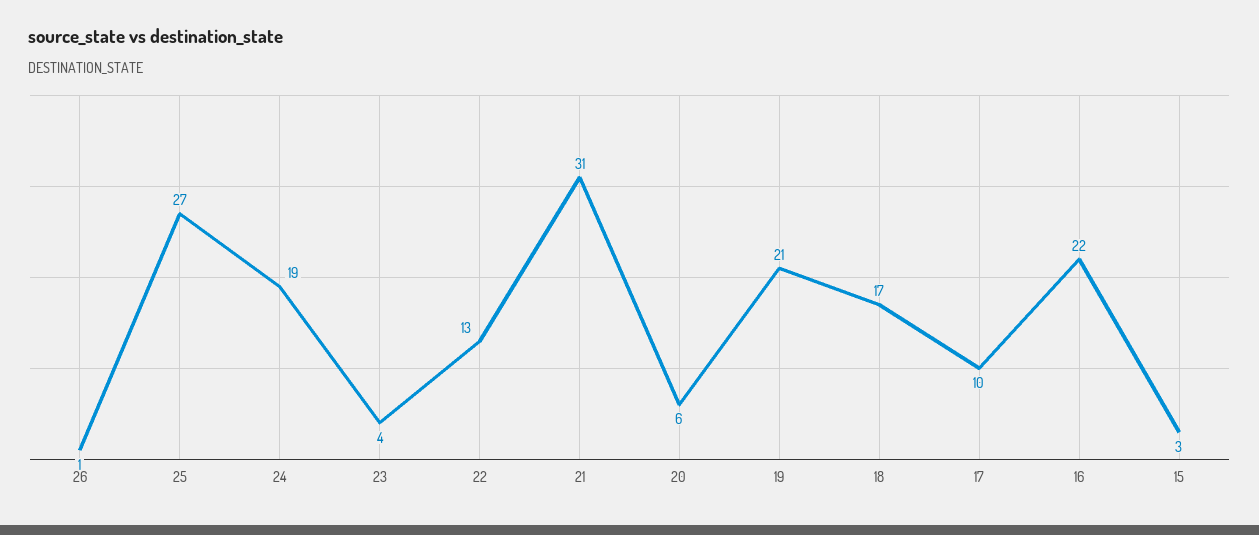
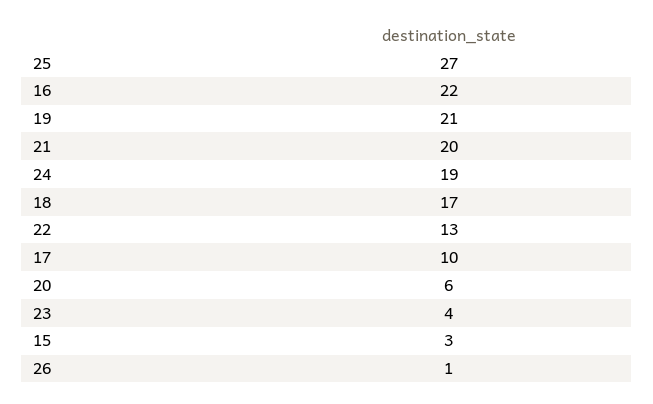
  {
    "26": 1,
    "25": 27,
    "24": 19,
    "23": 4,
    "22": 13,
-   "21": 31,
+   "21": 20,
    "20": 6,
    "19": 21,
    "18": 17,
    "17": 10,
    "16": 22,
    "15": 3
  }

